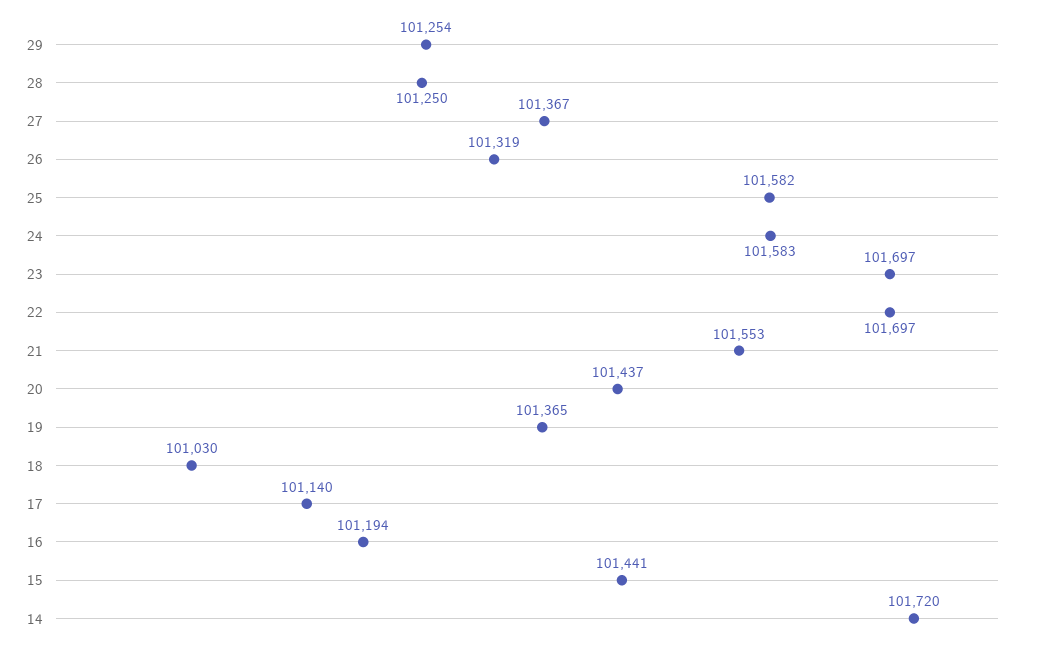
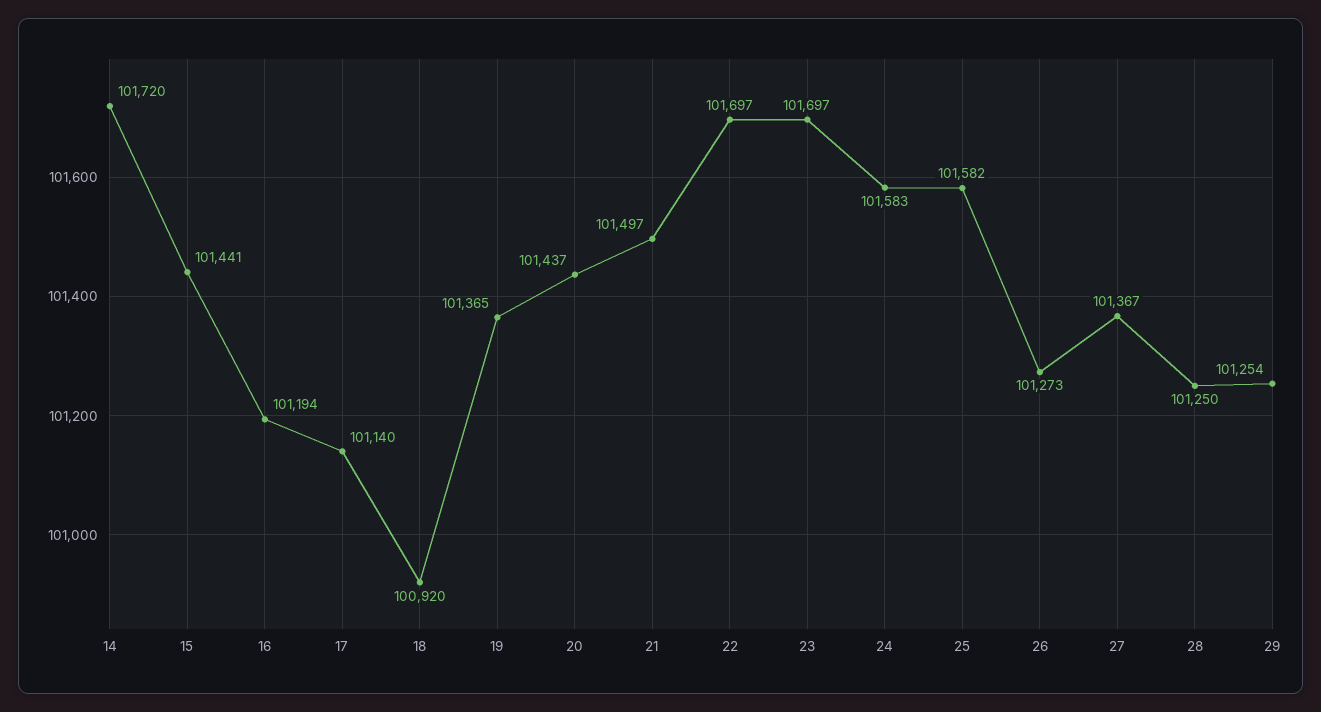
  {
    "29": 101254,
    "28": 101250,
    "27": 101367,
-   "26": 101319,
+   "26": 101273,
    "25": 101582,
    "24": 101583,
    "23": 101697,
    "22": 101697,
-   "21": 101553,
+   "21": 101497,
    "20": 101437,
    "19": 101365,
-   "18": 101030,
+   "18": 100920,
    "17": 101140,
    "16": 101194,
    "15": 101441,
    "14": 101720
  }

